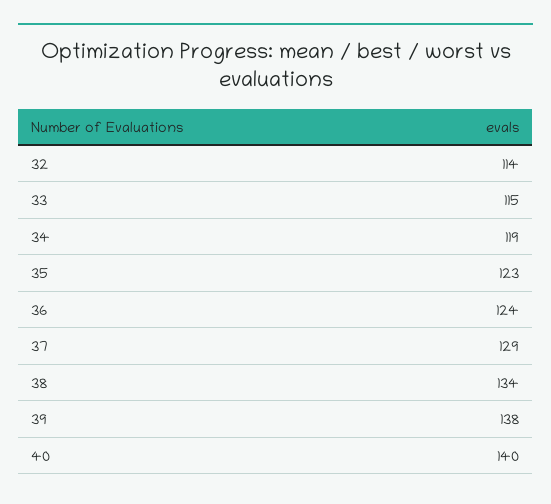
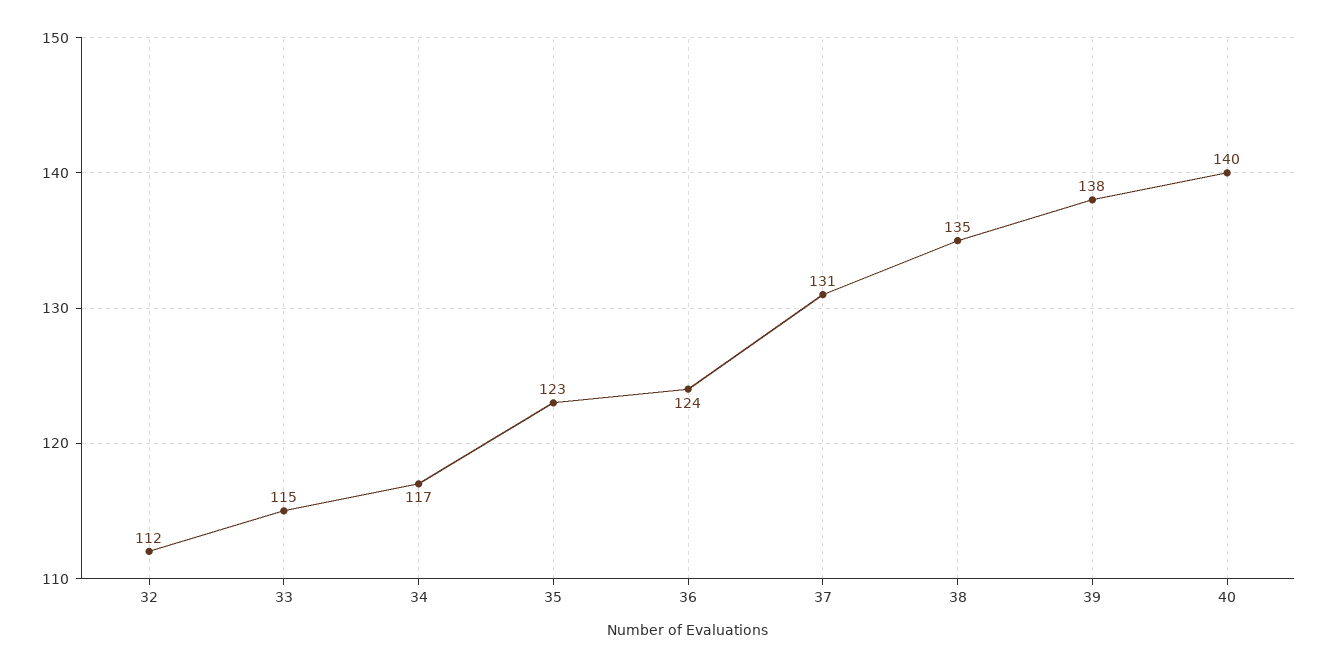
  {
-   "32": 114,
+   "32": 112,
    "33": 115,
-   "34": 119,
+   "34": 117,
    "35": 123,
    "36": 124,
-   "37": 129,
+   "37": 131,
-   "38": 134,
+   "38": 135,
    "39": 138,
    "40": 140
  }

